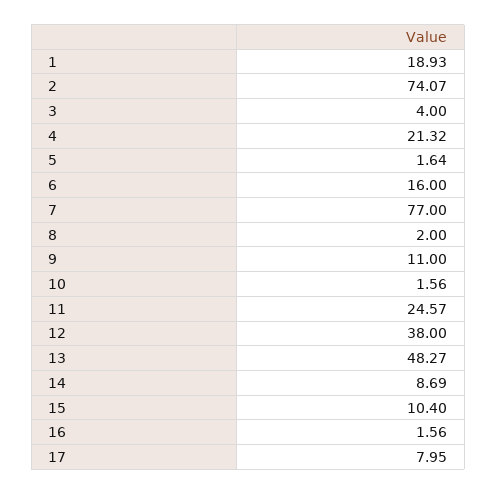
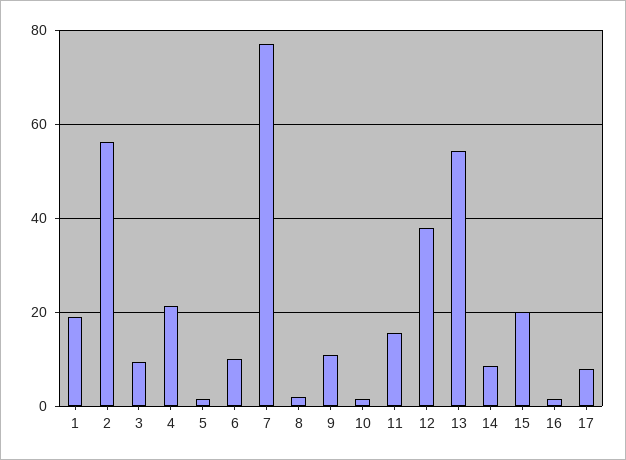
  {
    "1": 18.93,
-   "2": 74.07,
+   "2": 56,
-   "3": 4,
+   "3": 10,
    "4": 21.32,
    "5": 1.64,
-   "6": 16,
+   "6": 10,
    "7": 77,
    "8": 2,
    "9": 11,
    "10": 1.56,
-   "11": 24.57,
+   "11": 16,
    "12": 38,
-   "13": 48.27,
+   "13": 54,
    "14": 8.69,
-   "15": 10.4,
+   "15": 20,
    "16": 1.56,
    "17": 7.95
  }

